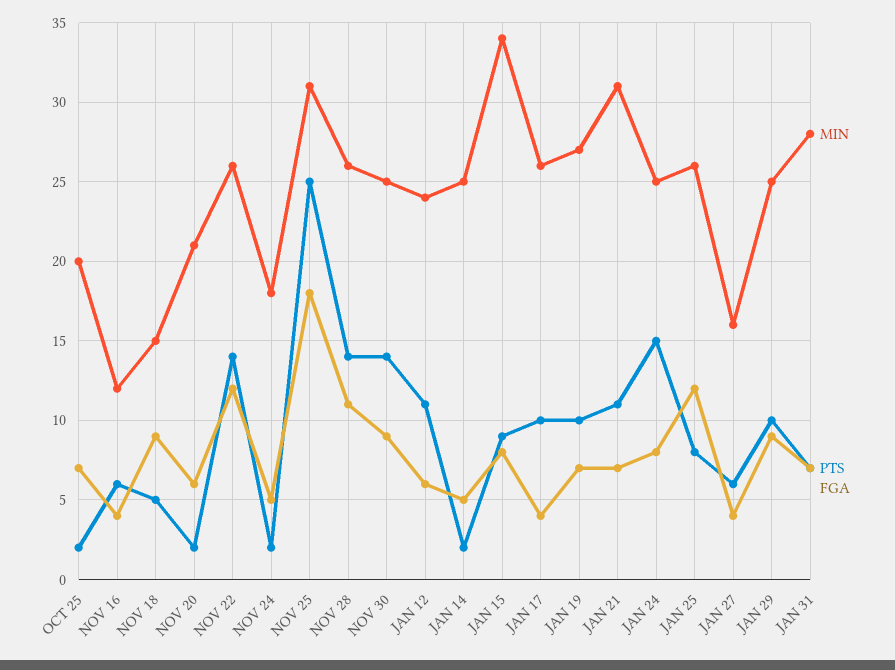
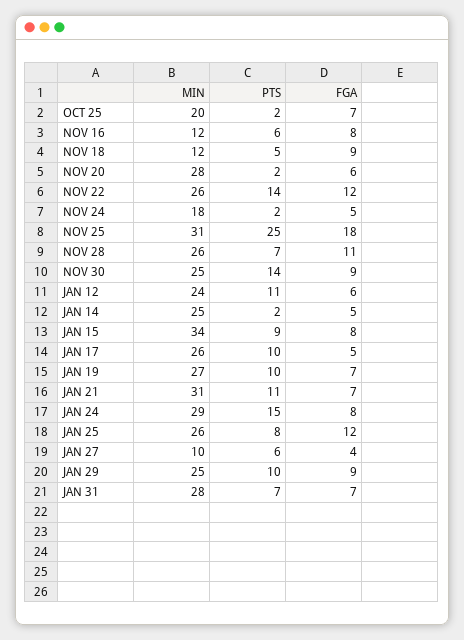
  {
    "MIN": {
      "OCT 25": 20,
      "NOV 16": 12,
-     "NOV 18": 15,
+     "NOV 18": 12,
-     "NOV 20": 21,
+     "NOV 20": 28,
      "NOV 22": 26,
      "NOV 24": 18,
      "NOV 25": 31,
      "NOV 28": 26,
      "NOV 30": 25,
      "JAN 12": 24,
      "JAN 14": 25,
      "JAN 15": 34,
      "JAN 17": 26,
      "JAN 19": 27,
      "JAN 21": 31,
-     "JAN 24": 25,
+     "JAN 24": 29,
      "JAN 25": 26,
-     "JAN 27": 16,
+     "JAN 27": 10,
      "JAN 29": 25,
      "JAN 31": 28
    },
    "PTS": {
      "OCT 25": 2,
      "NOV 16": 6,
      "NOV 18": 5,
      "NOV 20": 2,
      "NOV 22": 14,
      "NOV 24": 2,
      "NOV 25": 25,
-     "NOV 28": 14,
+     "NOV 28": 7,
      "NOV 30": 14,
      "JAN 12": 11,
      "JAN 14": 2,
      "JAN 15": 9,
      "JAN 17": 10,
      "JAN 19": 10,
      "JAN 21": 11,
      "JAN 24": 15,
      "JAN 25": 8,
      "JAN 27": 6,
      "JAN 29": 10,
      "JAN 31": 7
    },
    "FGA": {
      "OCT 25": 7,
-     "NOV 16": 4,
+     "NOV 16": 8,
      "NOV 18": 9,
      "NOV 20": 6,
      "NOV 22": 12,
      "NOV 24": 5,
      "NOV 25": 18,
      "NOV 28": 11,
      "NOV 30": 9,
      "JAN 12": 6,
      "JAN 14": 5,
      "JAN 15": 8,
-     "JAN 17": 4,
+     "JAN 17": 5,
      "JAN 19": 7,
      "JAN 21": 7,
      "JAN 24": 8,
      "JAN 25": 12,
      "JAN 27": 4,
      "JAN 29": 9,
      "JAN 31": 7
    }
  }

